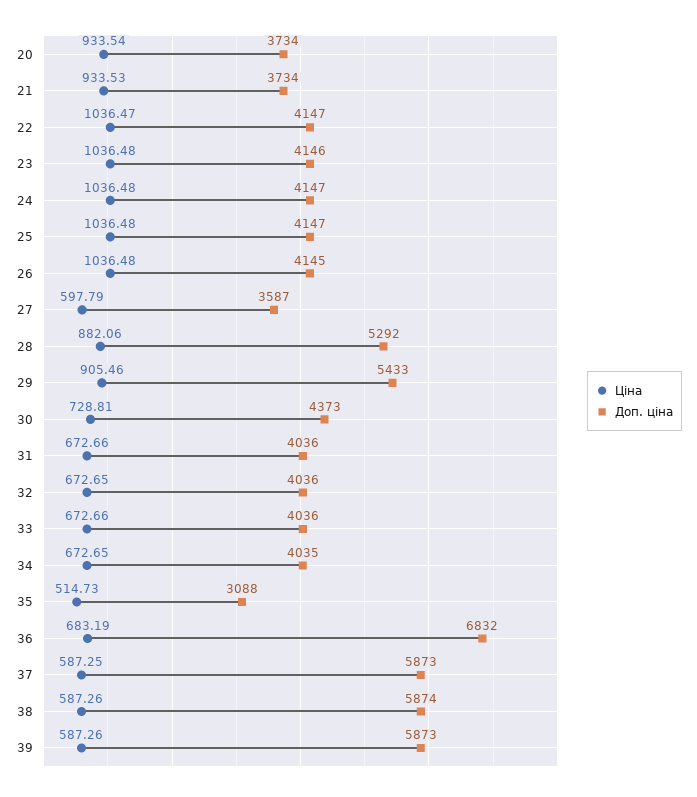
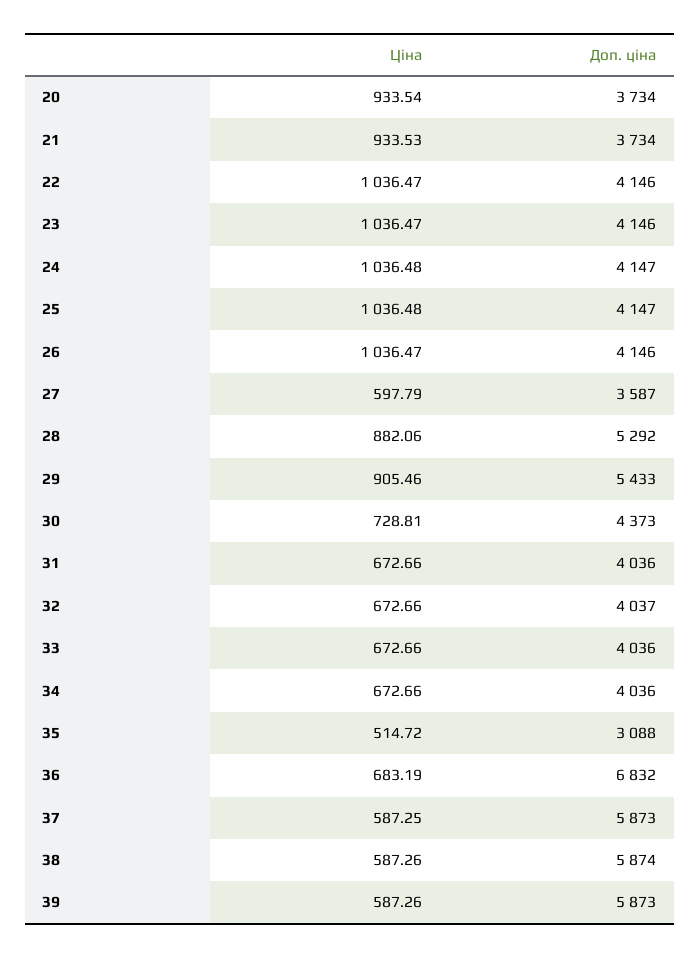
  {
    "Ціна": {
      "20": 933.54,
      "21": 933.53,
      "22": 1036.47,
-     "23": 1036.48,
+     "23": 1036.47,
      "24": 1036.48,
      "25": 1036.48,
-     "26": 1036.48,
+     "26": 1036.47,
      "27": 597.79,
      "28": 882.06,
      "29": 905.46,
      "30": 728.81,
      "31": 672.66,
-     "32": 672.65,
+     "32": 672.66,
      "33": 672.66,
-     "34": 672.65,
+     "34": 672.66,
-     "35": 514.73,
+     "35": 514.72,
      "36": 683.19,
      "37": 587.25,
      "38": 587.26,
      "39": 587.26
    },
    "Доп. ціна": {
      "20": 3734,
      "21": 3734,
-     "22": 4147,
+     "22": 4146,
      "23": 4146,
      "24": 4147,
      "25": 4147,
-     "26": 4145,
+     "26": 4146,
      "27": 3587,
      "28": 5292,
      "29": 5433,
      "30": 4373,
      "31": 4036,
-     "32": 4036,
+     "32": 4037,
      "33": 4036,
-     "34": 4035,
+     "34": 4036,
      "35": 3088,
      "36": 6832,
      "37": 5873,
      "38": 5874,
      "39": 5873
    }
  }

